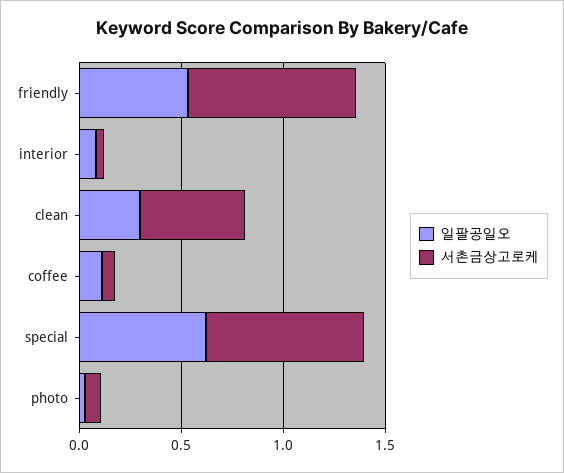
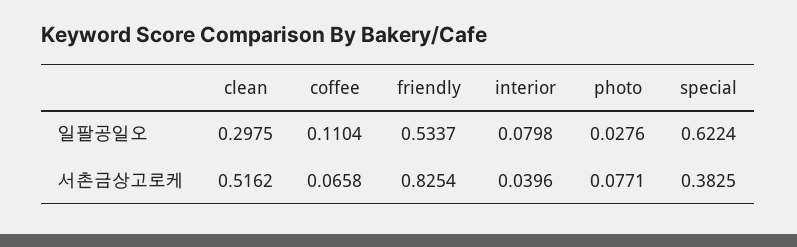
  {
    "일팔공일오": {
      "friendly": 0.5337,
      "interior": 0.0798,
      "clean": 0.2975,
      "coffee": 0.1104,
      "special": 0.6224,
      "photo": 0.0276
    },
    "서촌금상고로케": {
      "friendly": 0.8254,
      "interior": 0.0396,
      "clean": 0.5162,
      "coffee": 0.0658,
-     "special": 0.8,
+     "special": 0.3825,
      "photo": 0.0771
    }
  }

